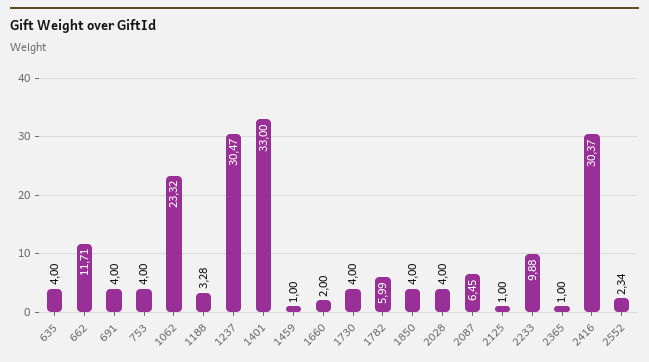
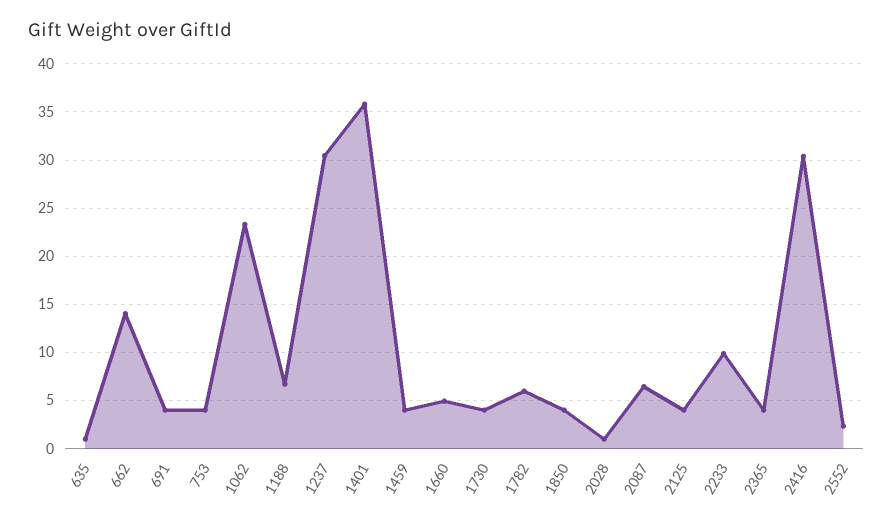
  {
-   "635": 4,
+   "635": 1,
-   "662": 11.71,
+   "662": 14,
    "691": 4,
    "753": 4,
    "1062": 23.32,
-   "1188": 3.28,
+   "1188": 7,
    "1237": 30.47,
-   "1401": 33,
+   "1401": 36,
-   "1459": 1,
+   "1459": 4,
-   "1660": 2,
+   "1660": 5,
    "1730": 4,
    "1782": 5.99,
    "1850": 4,
-   "2028": 4,
+   "2028": 1,
    "2087": 6.45,
-   "2125": 1,
+   "2125": 4,
    "2233": 9.88,
-   "2365": 1,
+   "2365": 4,
    "2416": 30.37,
    "2552": 2.34
  }

